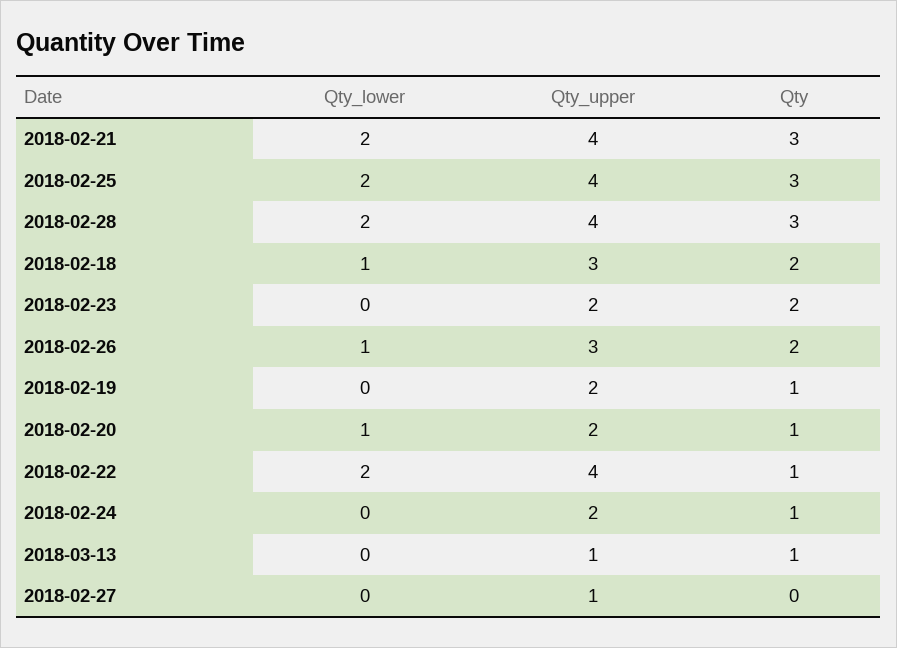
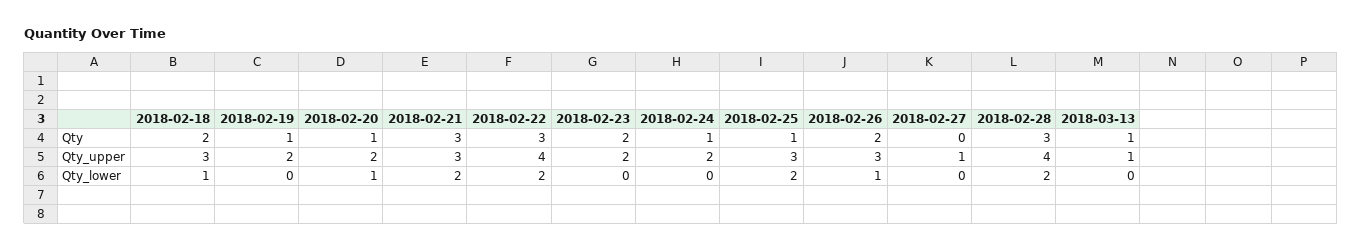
  {
    "Qty_lower": {
      "2018-02-21": 2,
      "2018-02-25": 2,
      "2018-02-28": 2,
      "2018-02-18": 1,
      "2018-02-23": 0,
      "2018-02-26": 1,
      "2018-02-19": 0,
      "2018-02-20": 1,
      "2018-02-22": 2,
      "2018-02-24": 0,
      "2018-03-13": 0,
      "2018-02-27": 0
    },
    "Qty_upper": {
-     "2018-02-21": 4,
+     "2018-02-21": 3,
-     "2018-02-25": 4,
+     "2018-02-25": 3,
      "2018-02-28": 4,
      "2018-02-18": 3,
      "2018-02-23": 2,
      "2018-02-26": 3,
      "2018-02-19": 2,
      "2018-02-20": 2,
      "2018-02-22": 4,
      "2018-02-24": 2,
      "2018-03-13": 1,
      "2018-02-27": 1
    },
    "Qty": {
      "2018-02-21": 3,
-     "2018-02-25": 3,
+     "2018-02-25": 1,
      "2018-02-28": 3,
      "2018-02-18": 2,
      "2018-02-23": 2,
      "2018-02-26": 2,
      "2018-02-19": 1,
      "2018-02-20": 1,
-     "2018-02-22": 1,
+     "2018-02-22": 3,
      "2018-02-24": 1,
      "2018-03-13": 1,
      "2018-02-27": 0
    }
  }

